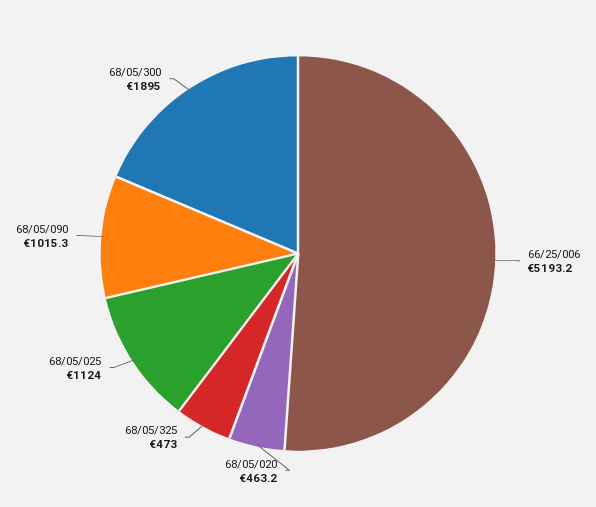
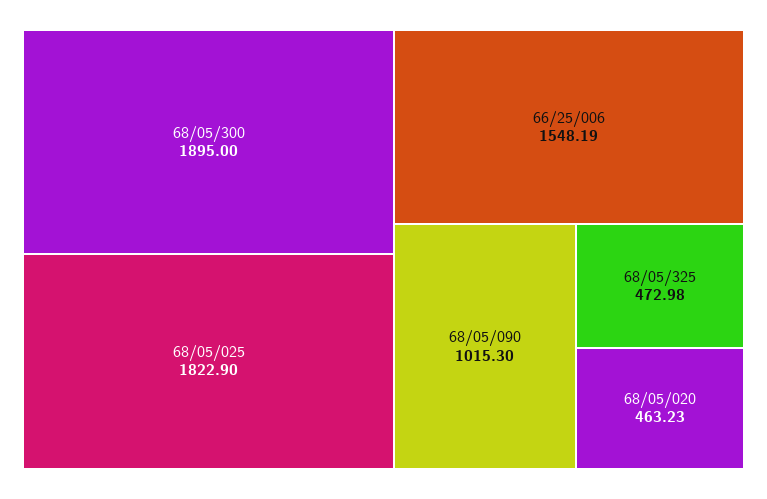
  {
-   "66/25/006": 5193.2,
+   "66/25/006": 1548.19,
    "68/05/020": 463.23,
    "68/05/325": 472.98,
-   "68/05/025": 1124,
+   "68/05/025": 1822.9,
    "68/05/090": 1015.3,
    "68/05/300": 1895
  }

